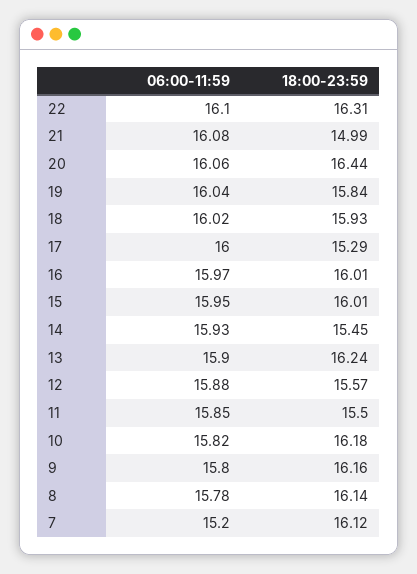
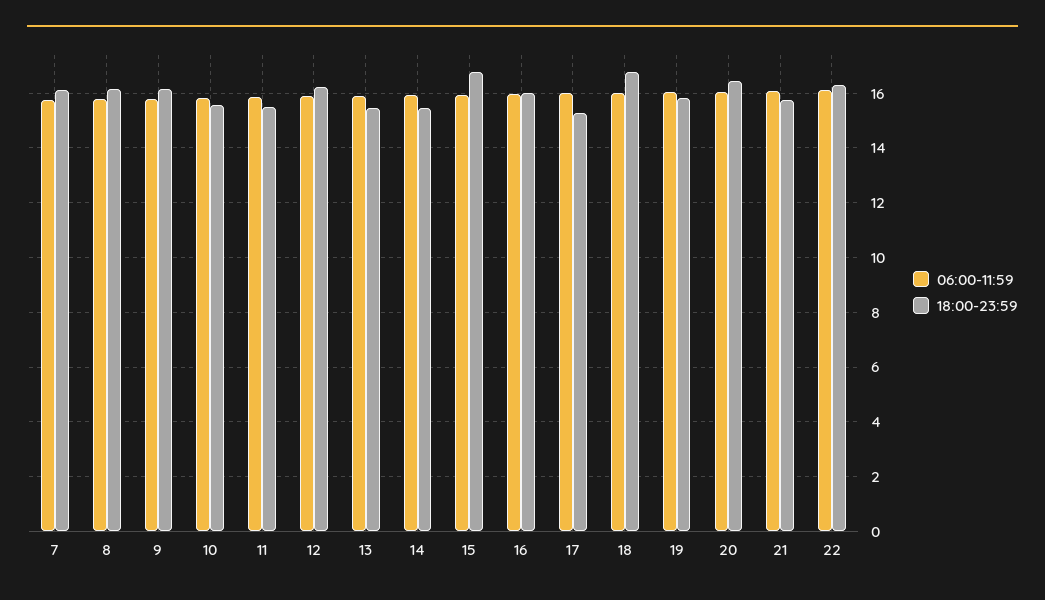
  {
    "06:00-11:59": {
      "22": 16.1,
      "21": 16.08,
      "20": 16.06,
      "19": 16.04,
      "18": 16.02,
      "17": 16,
      "16": 15.97,
      "15": 15.95,
      "14": 15.93,
      "13": 15.9,
      "12": 15.88,
      "11": 15.85,
      "10": 15.82,
      "9": 15.8,
      "8": 15.78,
-     "7": 15.2
+     "7": 15.75
    },
    "18:00-23:59": {
      "22": 16.31,
-     "21": 14.99,
+     "21": 15.75,
      "20": 16.44,
      "19": 15.84,
-     "18": 15.93,
+     "18": 16.75,
      "17": 15.29,
      "16": 16.01,
-     "15": 16.01,
+     "15": 16.75,
      "14": 15.45,
-     "13": 16.24,
+     "13": 15.5,
-     "12": 15.57,
+     "12": 16.25,
      "11": 15.5,
-     "10": 16.18,
+     "10": 15.5,
      "9": 16.16,
      "8": 16.14,
      "7": 16.12
    }
  }

